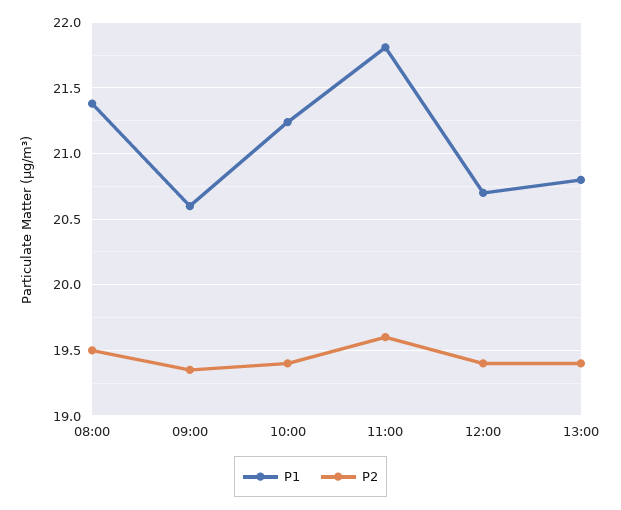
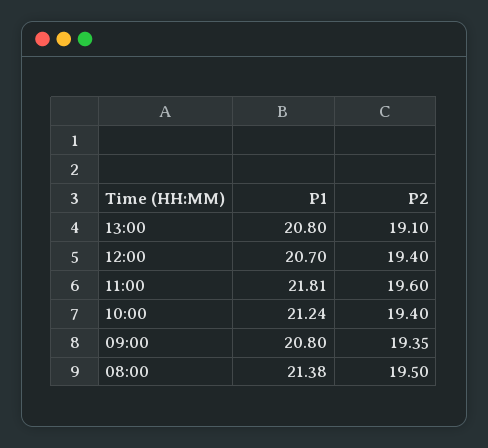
  {
    "P1": {
      "08:00": 21.38,
-     "09:00": 20.6,
+     "09:00": 20.8,
      "10:00": 21.24,
      "11:00": 21.81,
      "12:00": 20.7,
      "13:00": 20.8
    },
    "P2": {
      "08:00": 19.5,
      "09:00": 19.35,
      "10:00": 19.4,
      "11:00": 19.6,
      "12:00": 19.4,
-     "13:00": 19.4
+     "13:00": 19.1
    }
  }

